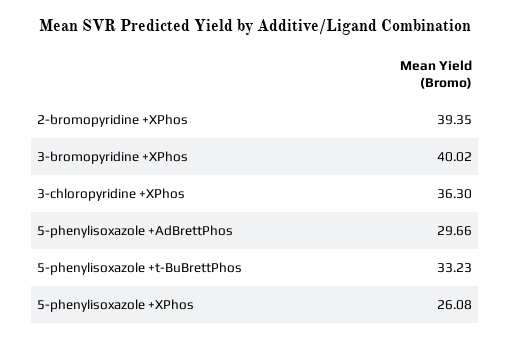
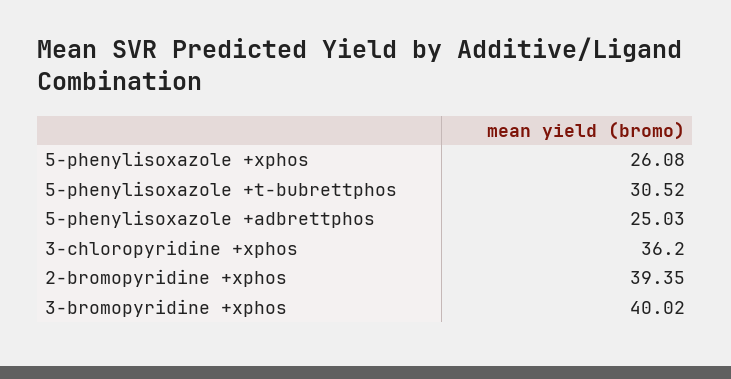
  {
    "2-bromopyridine +XPhos": 39.35,
    "3-bromopyridine +XPhos": 40.02,
-   "3-chloropyridine +XPhos": 36.3,
+   "3-chloropyridine +XPhos": 36.2,
-   "5-phenylisoxazole +AdBrettPhos": 29.66,
+   "5-phenylisoxazole +AdBrettPhos": 25.03,
-   "5-phenylisoxazole +t-BuBrettPhos": 33.23,
+   "5-phenylisoxazole +t-BuBrettPhos": 30.52,
    "5-phenylisoxazole +XPhos": 26.08
  }

